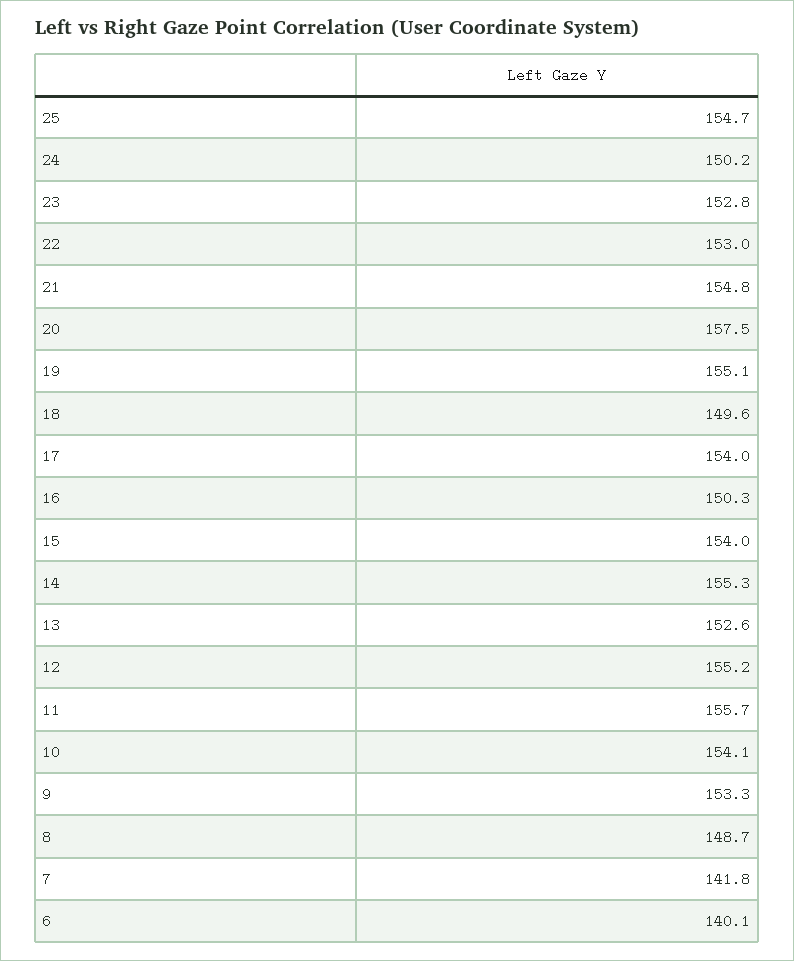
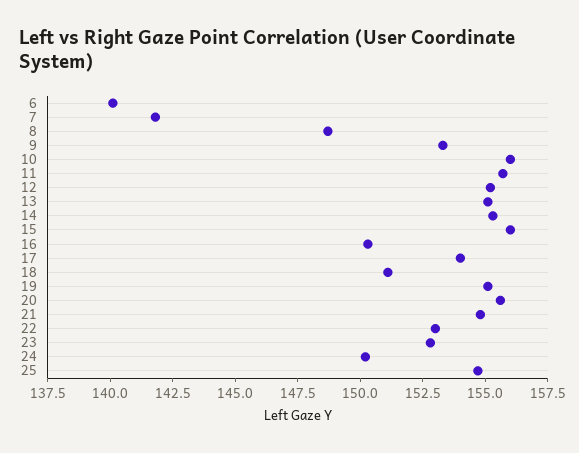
  {
    "25": 154.7,
    "24": 150.2,
    "23": 152.8,
    "22": 153,
    "21": 154.8,
-   "20": 157.5,
+   "20": 155.5,
    "19": 155.1,
-   "18": 149.6,
+   "18": 151,
    "17": 154,
    "16": 150.3,
-   "15": 154,
+   "15": 156,
    "14": 155.3,
-   "13": 152.6,
+   "13": 155,
    "12": 155.2,
    "11": 155.7,
-   "10": 154.1,
+   "10": 156,
    "9": 153.3,
    "8": 148.7,
    "7": 141.8,
    "6": 140.1
  }

